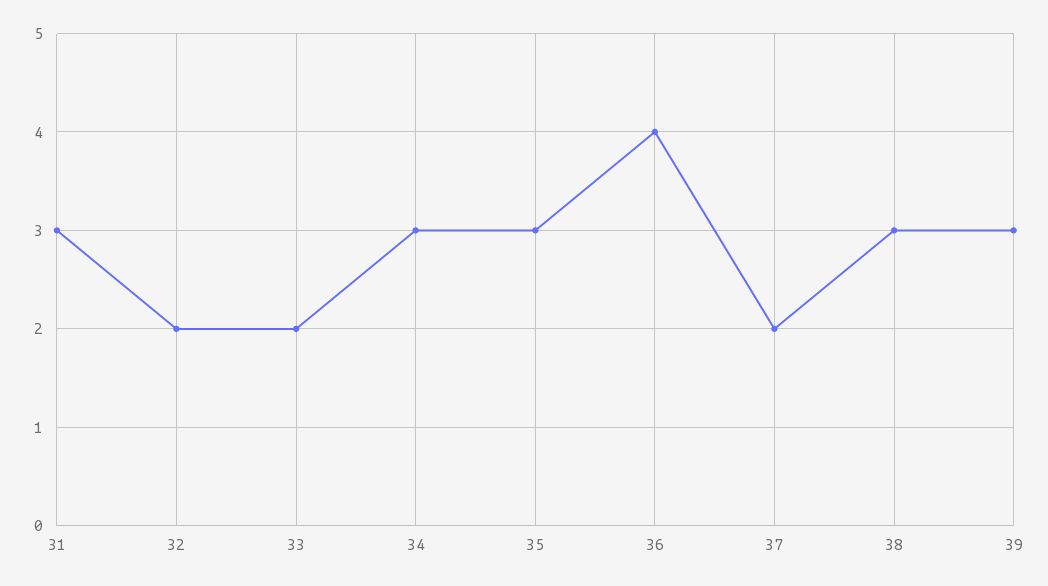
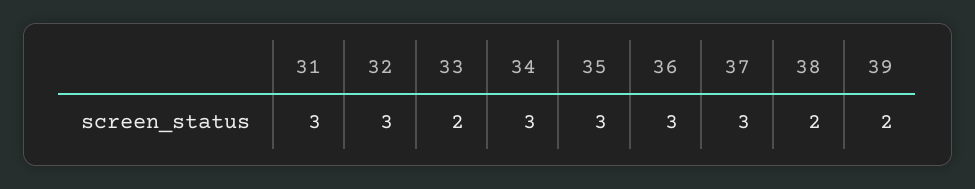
  {
    "31": 3,
-   "32": 2,
+   "32": 3,
    "33": 2,
    "34": 3,
    "35": 3,
-   "36": 4,
+   "36": 3,
-   "37": 2,
+   "37": 3,
-   "38": 3,
+   "38": 2,
-   "39": 3
+   "39": 2
  }

